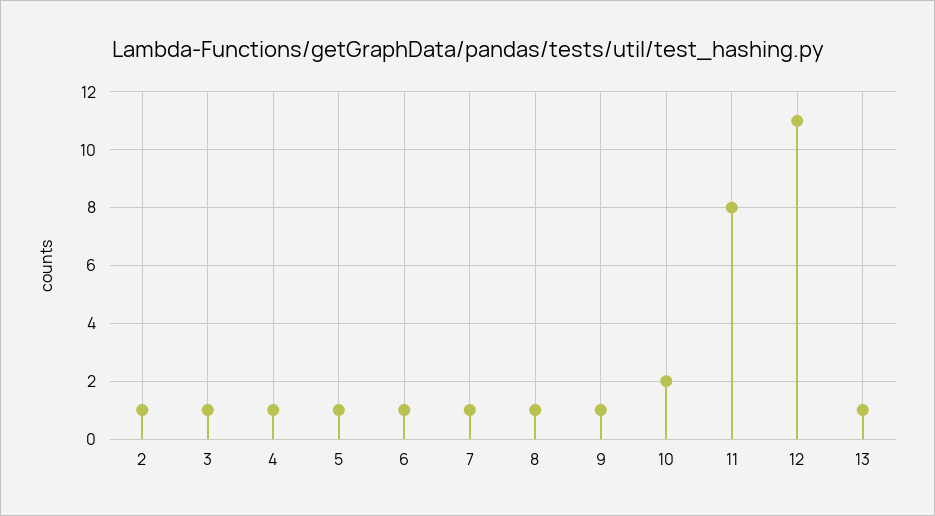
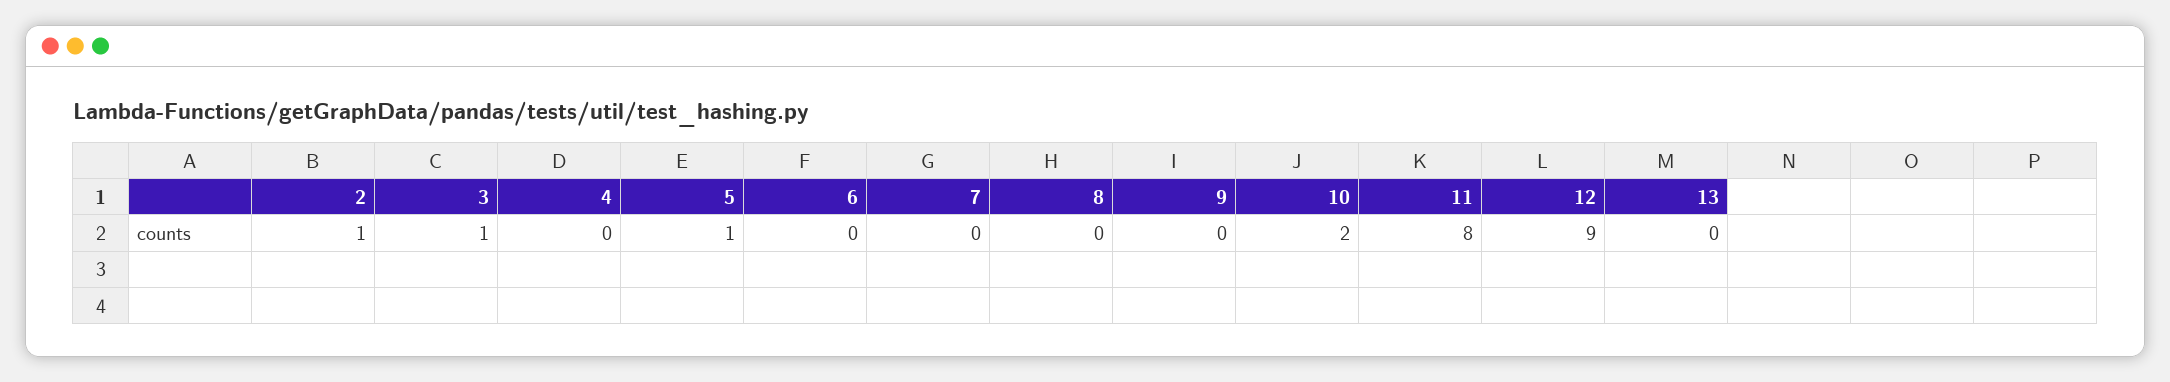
  {
    "2": 1,
    "3": 1,
-   "4": 1,
+   "4": 0,
    "5": 1,
-   "6": 1,
+   "6": 0,
-   "7": 1,
+   "7": 0,
-   "8": 1,
+   "8": 0,
-   "9": 1,
+   "9": 0,
    "10": 2,
    "11": 8,
-   "12": 11,
+   "12": 9,
-   "13": 1
+   "13": 0
  }

